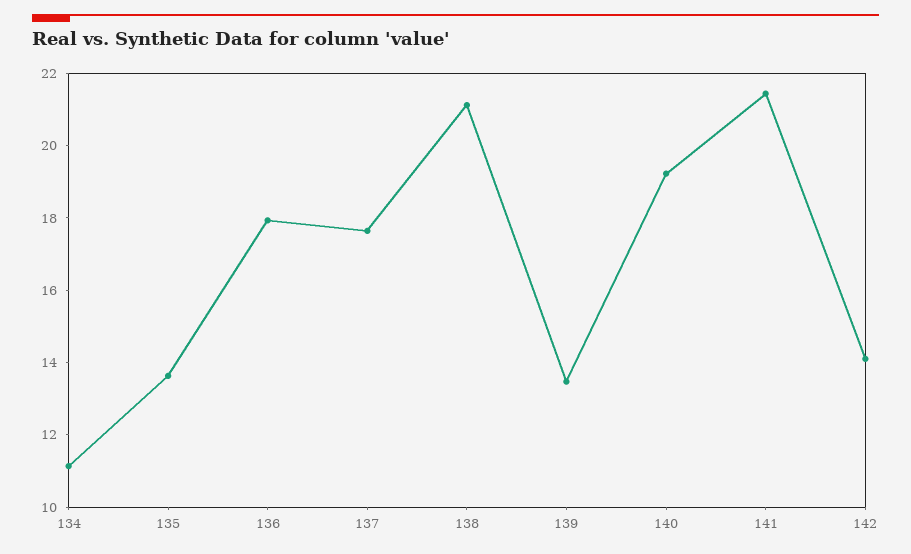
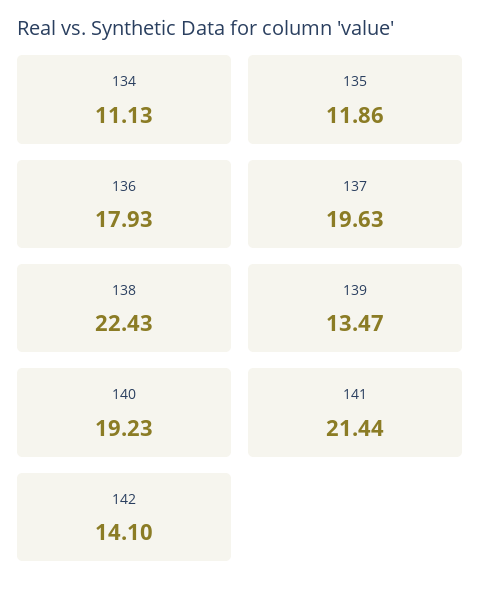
  {
    "134": 11.13,
-   "135": 13.5,
+   "135": 11.86,
    "136": 17.93,
-   "137": 17.5,
+   "137": 19.63,
-   "138": 21,
+   "138": 22.43,
    "139": 13.47,
    "140": 19.23,
    "141": 21.44,
    "142": 14.1
  }

